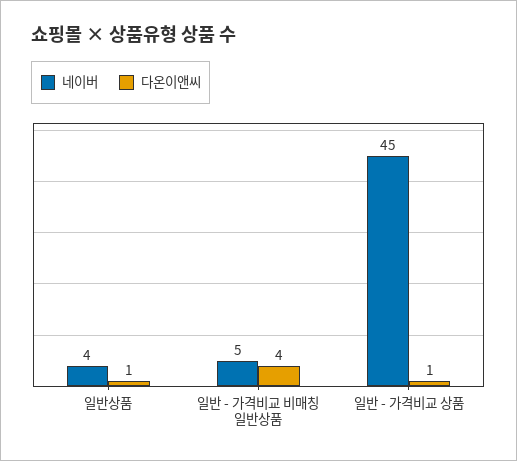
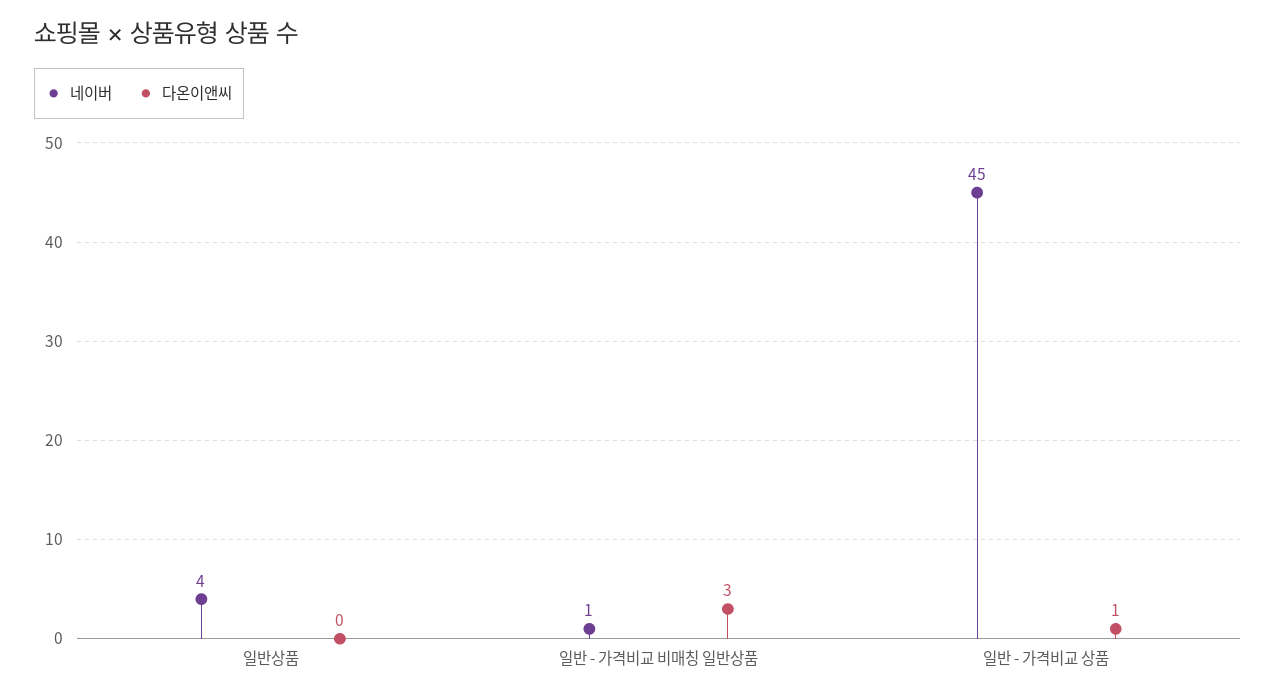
  {
    "네이버": {
      "일반상품": 4,
-     "일반 - 가격비교 비매칭 일반상품": 5,
+     "일반 - 가격비교 비매칭 일반상품": 1,
      "일반 - 가격비교 상품": 45
    },
    "다온이앤씨": {
-     "일반상품": 1,
+     "일반상품": 0,
-     "일반 - 가격비교 비매칭 일반상품": 4,
+     "일반 - 가격비교 비매칭 일반상품": 3,
      "일반 - 가격비교 상품": 1
    }
  }

